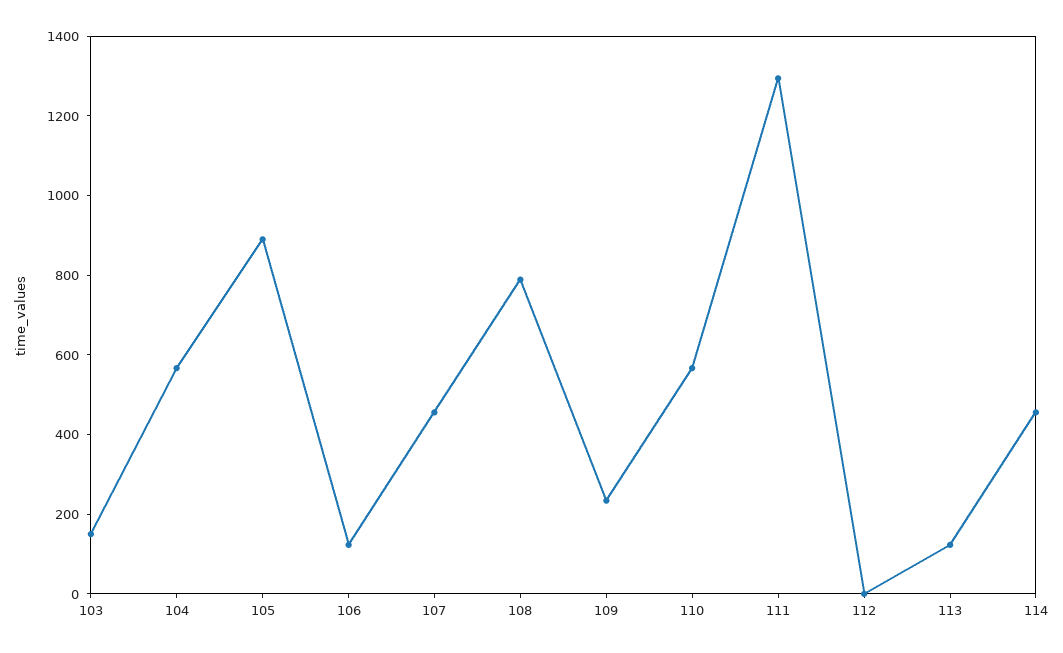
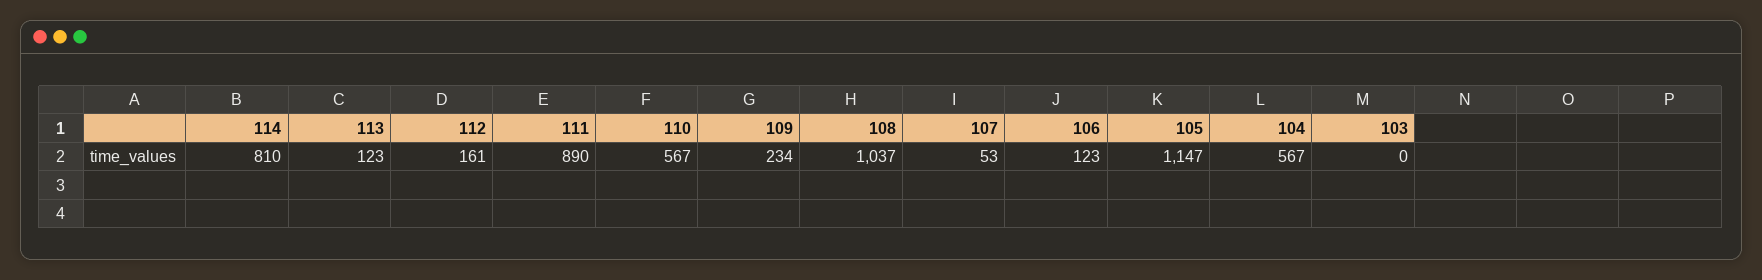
  {
-   "103": 150,
+   "103": 0,
    "104": 567,
-   "105": 900,
+   "105": 1147,
    "106": 123,
-   "107": 450,
+   "107": 53,
-   "108": 800,
+   "108": 1037,
    "109": 234,
    "110": 567,
-   "111": 1300,
+   "111": 890,
-   "112": 0,
+   "112": 161,
    "113": 123,
-   "114": 450
+   "114": 810
  }

